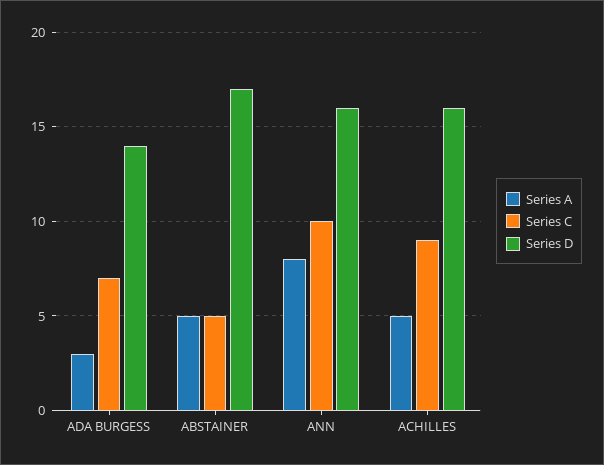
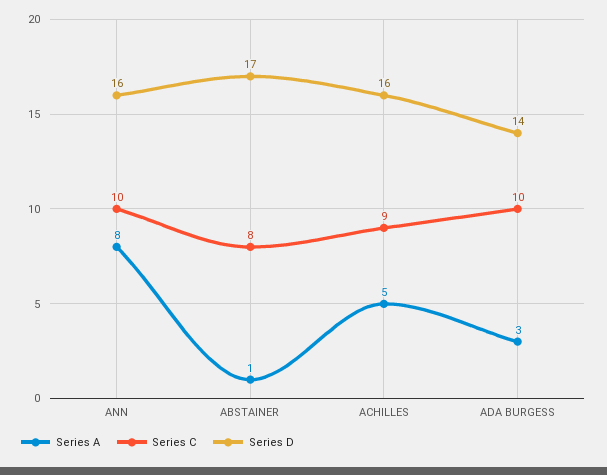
  {
    "Series A": {
      "ADA BURGESS": 3,
-     "ABSTAINER": 5,
+     "ABSTAINER": 1,
      "ANN": 8,
      "ACHILLES": 5
    },
    "Series C": {
-     "ADA BURGESS": 7,
+     "ADA BURGESS": 10,
-     "ABSTAINER": 5,
+     "ABSTAINER": 8,
      "ANN": 10,
      "ACHILLES": 9
    },
    "Series D": {
      "ADA BURGESS": 14,
      "ABSTAINER": 17,
      "ANN": 16,
      "ACHILLES": 16
    }
  }

